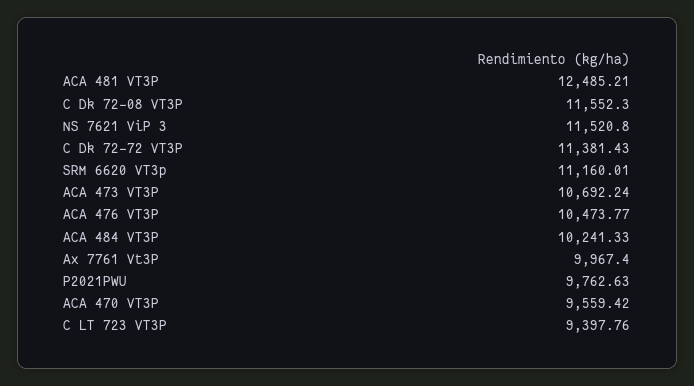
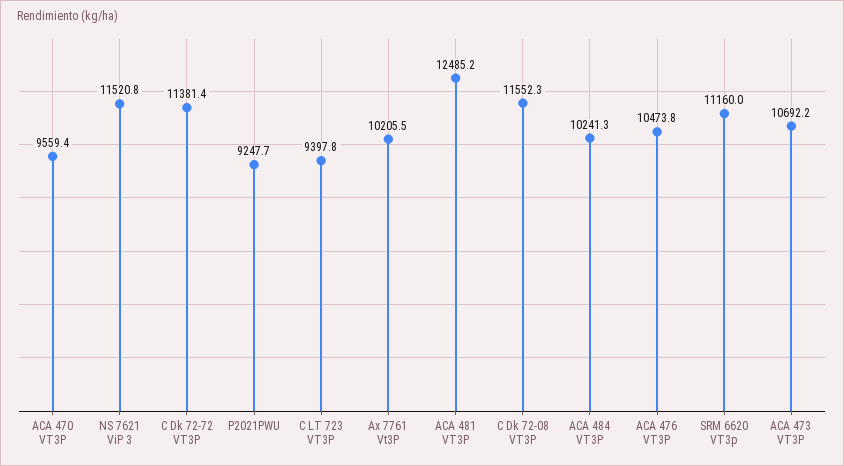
  {
    "ACA 481 VT3P": 12485.21,
    "C Dk 72-08 VT3P": 11552.3,
    "NS 7621 ViP 3": 11520.8,
    "C Dk 72-72 VT3P": 11381.43,
    "SRM 6620 VT3p": 11160.01,
    "ACA 473 VT3P": 10692.24,
    "ACA 476 VT3P": 10473.77,
    "ACA 484 VT3P": 10241.33,
-   "Ax 7761 Vt3P": 9967.4,
+   "Ax 7761 Vt3P": 10205.5,
-   "P2021PWU": 9762.63,
+   "P2021PWU": 9247.7,
    "ACA 470 VT3P": 9559.42,
    "C LT 723 VT3P": 9397.76
  }

